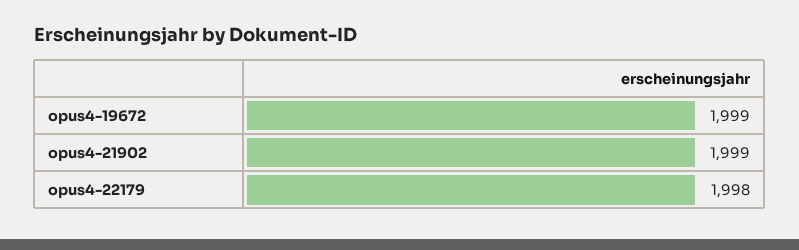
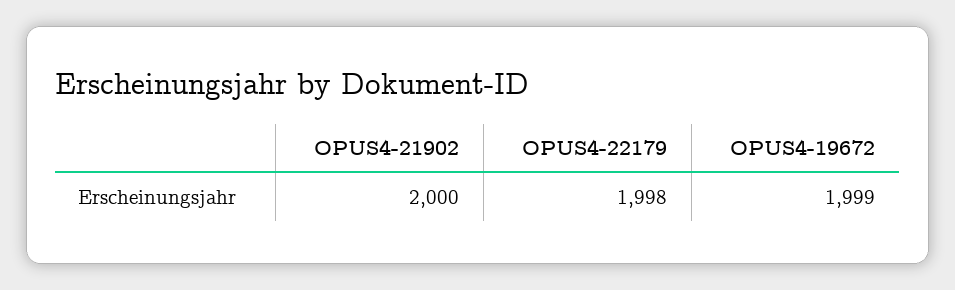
  {
    "opus4-19672": 1999,
-   "opus4-21902": 1999,
+   "opus4-21902": 2000,
    "opus4-22179": 1998
  }

